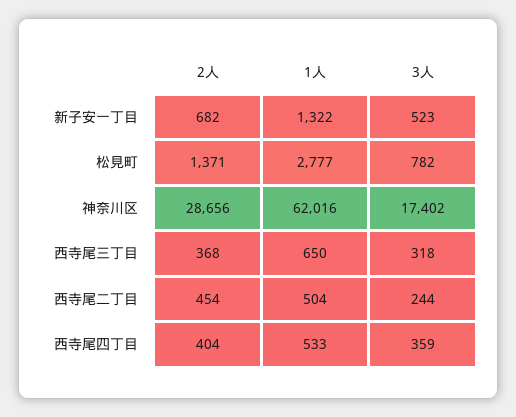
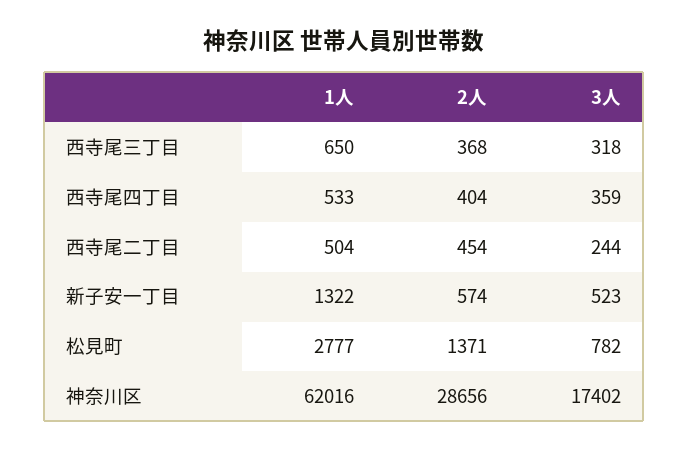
  {
    "2人": {
-     "新子安一丁目": 682,
+     "新子安一丁目": 574,
      "松見町": 1371,
      "神奈川区": 28656,
      "西寺尾三丁目": 368,
      "西寺尾二丁目": 454,
      "西寺尾四丁目": 404
    },
    "1人": {
      "新子安一丁目": 1322,
      "松見町": 2777,
      "神奈川区": 62016,
      "西寺尾三丁目": 650,
      "西寺尾二丁目": 504,
      "西寺尾四丁目": 533
    },
    "3人": {
      "新子安一丁目": 523,
      "松見町": 782,
      "神奈川区": 17402,
      "西寺尾三丁目": 318,
      "西寺尾二丁目": 244,
      "西寺尾四丁目": 359
    }
  }

